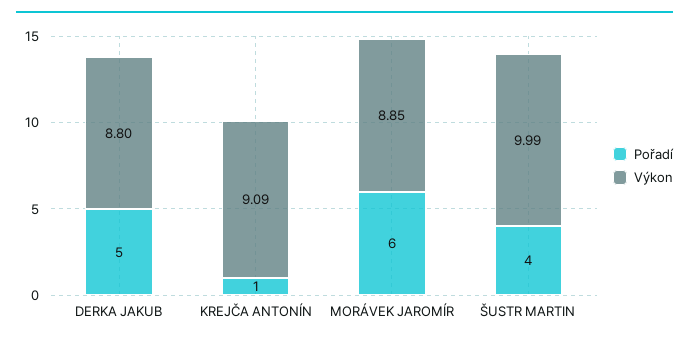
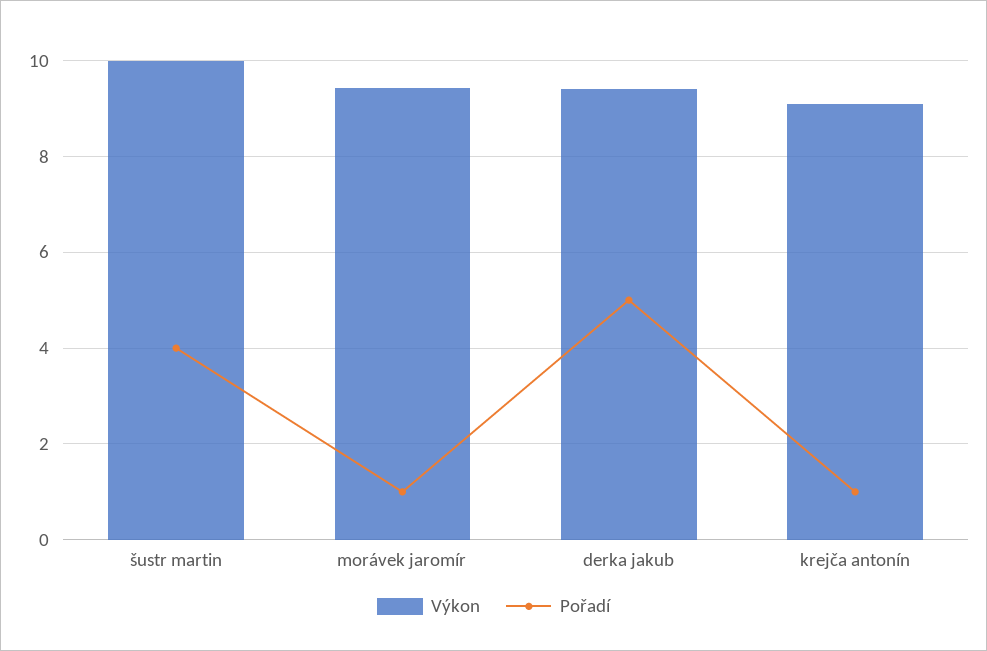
  {
    "Pořadí": {
      "DERKA JAKUB": 5,
      "KREJČA ANTONÍN": 1,
-     "MORÁVEK JAROMÍR": 6,
+     "MORÁVEK JAROMÍR": 1,
      "ŠUSTR MARTIN": 4
    },
    "Výkon": {
-     "DERKA JAKUB": 8.8,
+     "DERKA JAKUB": 9.4,
      "KREJČA ANTONÍN": 9.09,
-     "MORÁVEK JAROMÍR": 8.85,
+     "MORÁVEK JAROMÍR": 9.4,
      "ŠUSTR MARTIN": 9.99
    }
  }

